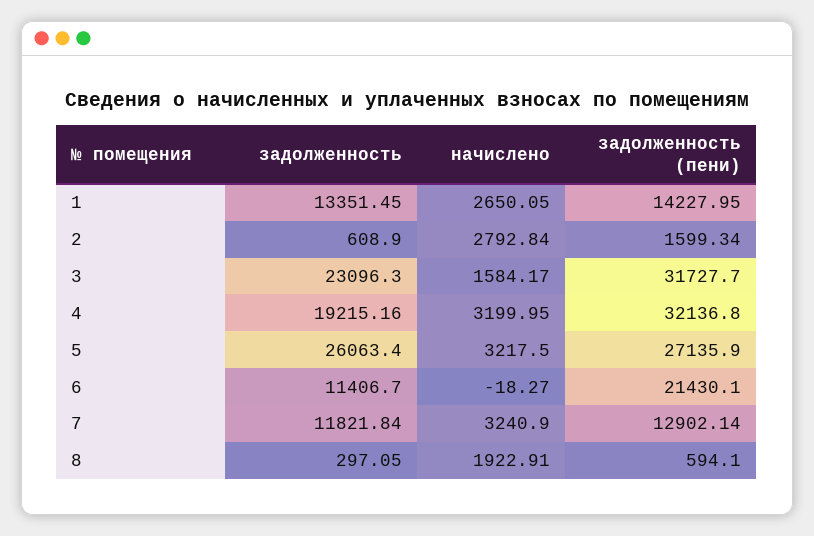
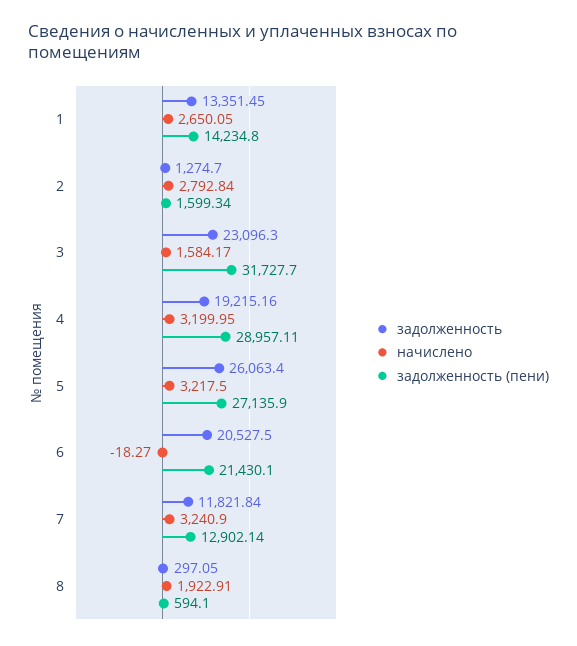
  {
    "задолженность": {
      "1": 13351.45,
-     "2": 608.9,
+     "2": 1274.7,
      "3": 23096.3,
      "4": 19215.16,
      "5": 26063.4,
-     "6": 11406.7,
+     "6": 20527.5,
      "7": 11821.84,
      "8": 297.05
    },
    "начислено": {
      "1": 2650.05,
      "2": 2792.84,
      "3": 1584.17,
      "4": 3199.95,
      "5": 3217.5,
      "6": -18.27,
      "7": 3240.9,
      "8": 1922.91
    },
    "задолженность (пени)": {
-     "1": 14227.95,
+     "1": 14234.8,
      "2": 1599.34,
      "3": 31727.7,
-     "4": 32136.8,
+     "4": 28957.11,
      "5": 27135.9,
      "6": 21430.1,
      "7": 12902.14,
      "8": 594.1
    }
  }

